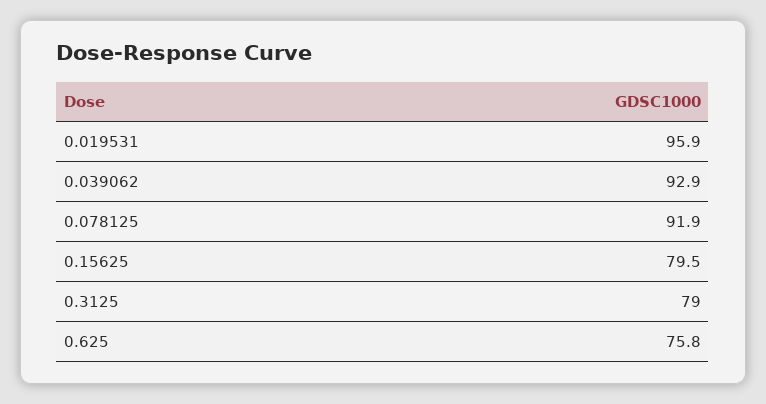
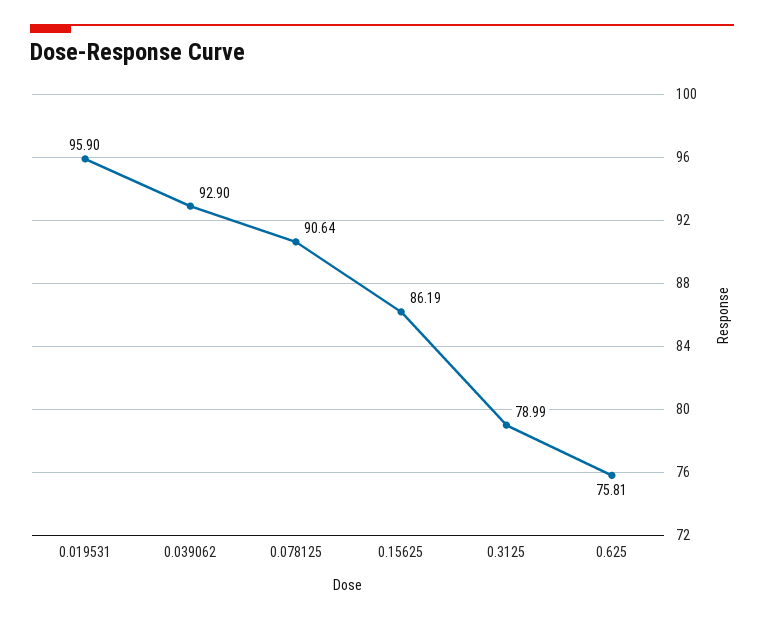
  {
    "0.019531": 95.9,
    "0.039062": 92.9,
-   "0.078125": 91.9,
+   "0.078125": 90.64,
-   "0.15625": 79.5,
+   "0.15625": 86.19,
    "0.3125": 78.99,
    "0.625": 75.81
  }

